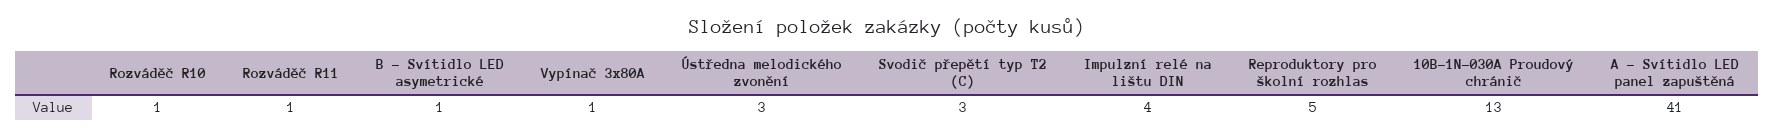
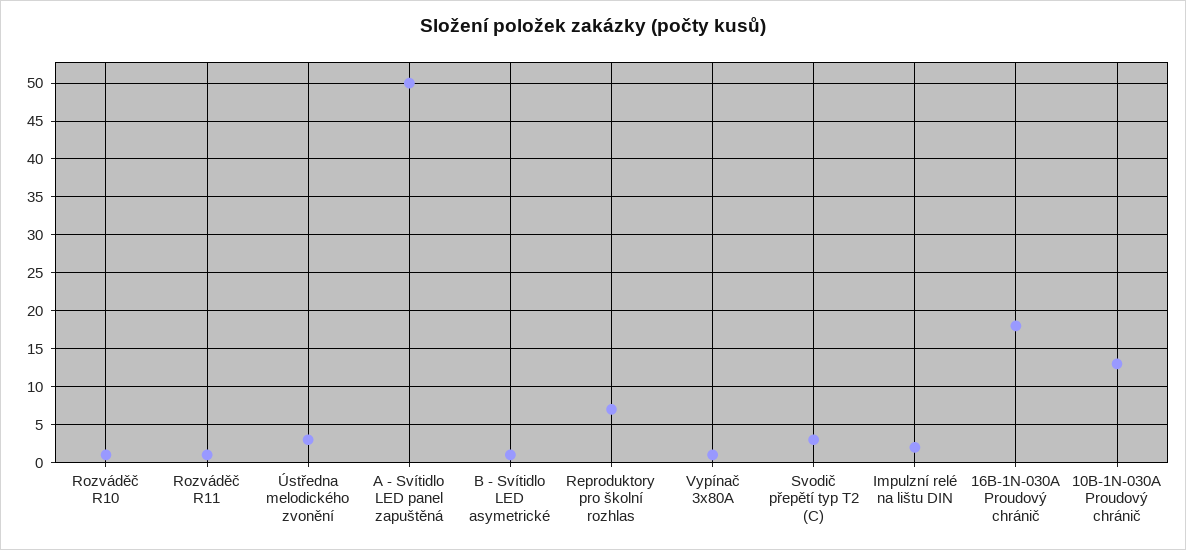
  {
    "Rozváděč R10": 1,
    "Rozváděč R11": 1,
    "B - Svítidlo LED asymetrické": 1,
    "Vypínač 3x80A": 1,
    "Ústředna melodického zvonění": 3,
    "Svodič přepětí typ T2 (C)": 3,
-   "Impulzní relé na lištu DIN": 4,
+   "Impulzní relé na lištu DIN": 2,
-   "Reproduktory pro školní rozhlas": 5,
+   "Reproduktory pro školní rozhlas": 7,
    "10B-1N-030A Proudový chránič": 13,
-   "A - Svítidlo LED panel zapuštěná": 41
+   "A - Svítidlo LED panel zapuštěná": 50,
+   "16B-1N-030A Proudový chránič": 18
  }

